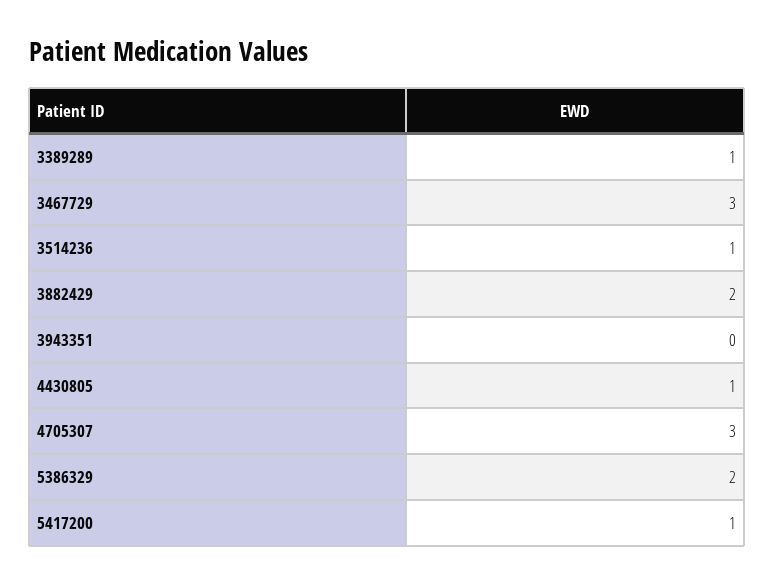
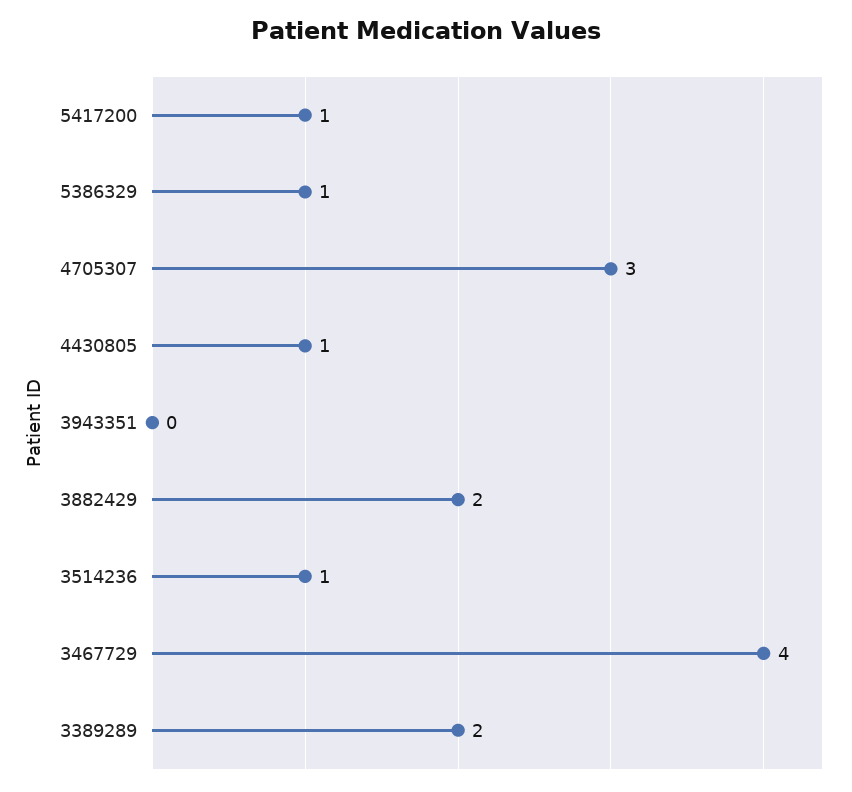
  {
-   "3389289": 1,
+   "3389289": 2,
-   "3467729": 3,
+   "3467729": 4,
    "3514236": 1,
    "3882429": 2,
    "3943351": 0,
    "4430805": 1,
    "4705307": 3,
-   "5386329": 2,
+   "5386329": 1,
    "5417200": 1
  }

